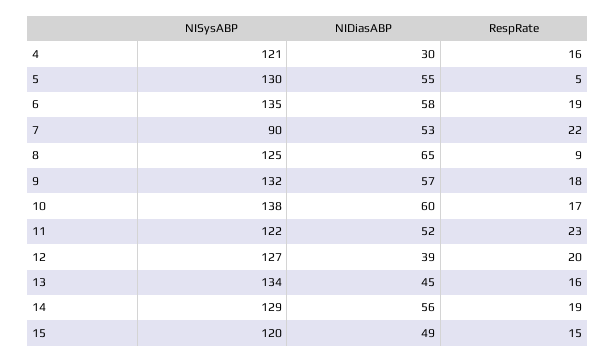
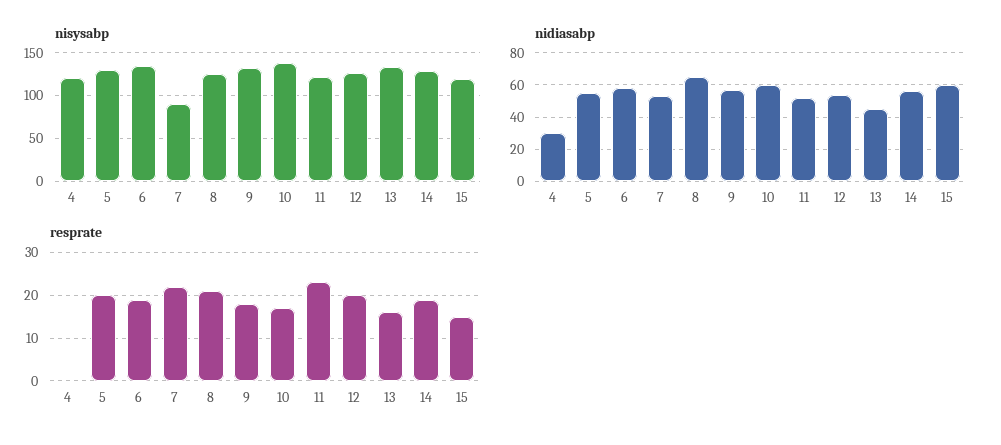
  {
    "NISysABP": {
      "4": 121,
      "5": 130,
      "6": 135,
      "7": 90,
      "8": 125,
      "9": 132,
      "10": 138,
      "11": 122,
      "12": 127,
      "13": 134,
      "14": 129,
      "15": 120
    },
    "NIDiasABP": {
      "4": 30,
      "5": 55,
      "6": 58,
      "7": 53,
      "8": 65,
      "9": 57,
      "10": 60,
      "11": 52,
-     "12": 39,
+     "12": 55,
      "13": 45,
      "14": 56,
-     "15": 49
+     "15": 60
    },
    "RespRate": {
-     "4": 16,
+     "4": 0,
-     "5": 5,
+     "5": 20,
      "6": 19,
      "7": 22,
-     "8": 9,
+     "8": 20,
      "9": 18,
      "10": 17,
      "11": 23,
      "12": 20,
      "13": 16,
      "14": 19,
      "15": 15
    }
  }

